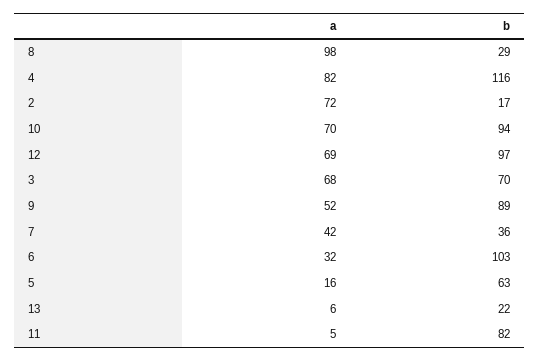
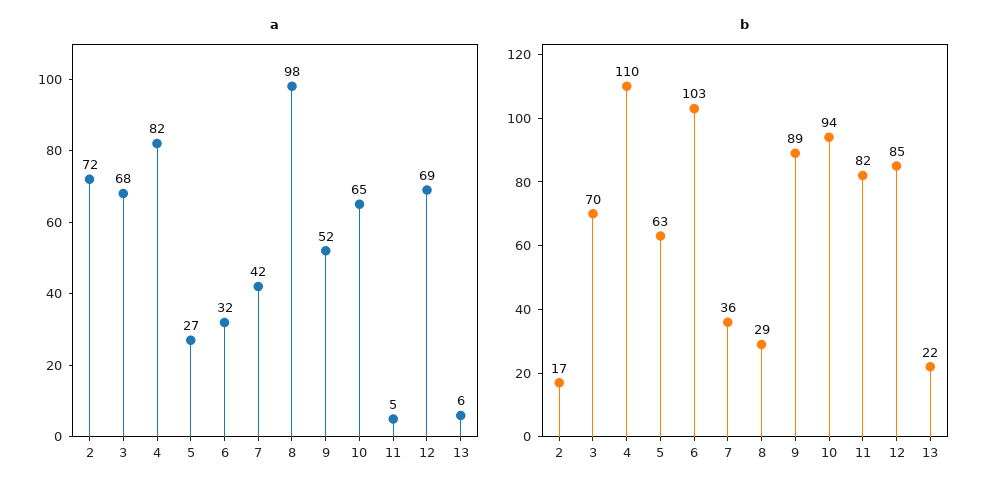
  {
    "a": {
      "8": 98,
      "4": 82,
      "2": 72,
-     "10": 70,
+     "10": 65,
      "12": 69,
      "3": 68,
      "9": 52,
      "7": 42,
      "6": 32,
-     "5": 16,
+     "5": 27,
      "13": 6,
      "11": 5
    },
    "b": {
      "8": 29,
-     "4": 116,
+     "4": 110,
      "2": 17,
      "10": 94,
-     "12": 97,
+     "12": 85,
      "3": 70,
      "9": 89,
      "7": 36,
      "6": 103,
      "5": 63,
      "13": 22,
      "11": 82
    }
  }

